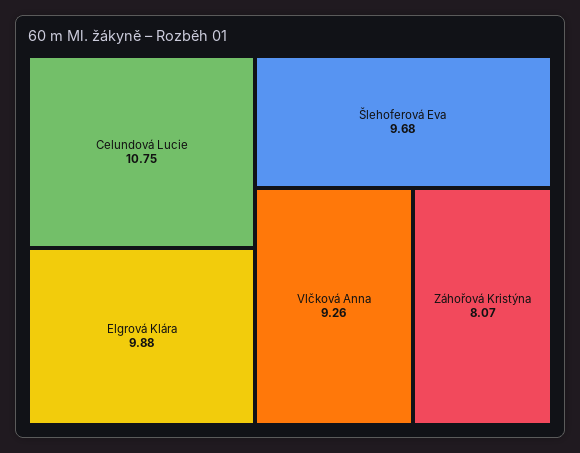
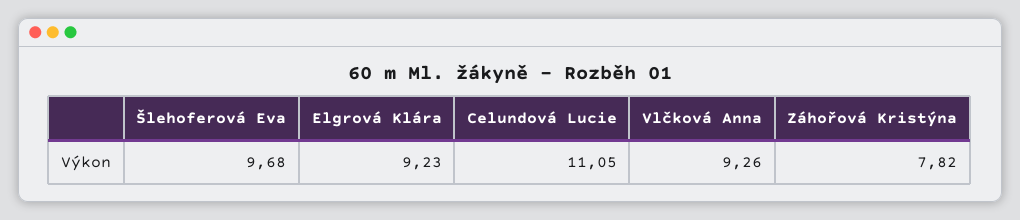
  {
-   "Celundová Lucie": 10.75,
+   "Celundová Lucie": 11.05,
-   "Elgrová Klára": 9.88,
+   "Elgrová Klára": 9.23,
    "Šlehoferová Eva": 9.68,
    "Vlčková Anna": 9.26,
-   "Záhořová Kristýna": 8.07
+   "Záhořová Kristýna": 7.82
  }

